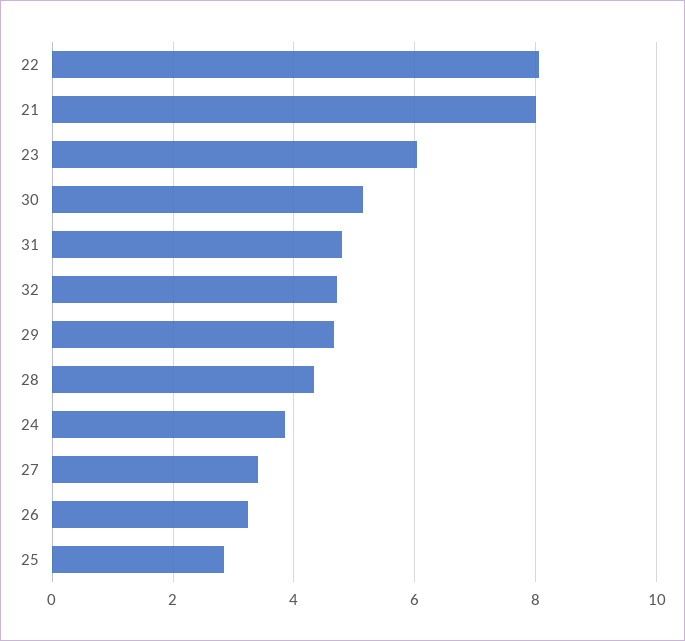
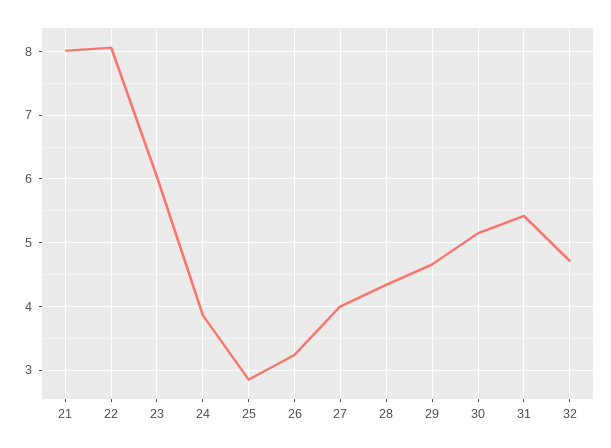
  {
    "22": 8.1,
    "21": 8,
    "23": 6,
    "30": 5.2,
-   "31": 4.8,
+   "31": 5.4,
    "32": 4.7,
    "29": 4.7,
    "28": 4.3,
    "24": 3.9,
-   "27": 3.4,
+   "27": 4,
    "26": 3.2,
    "25": 2.9
  }

